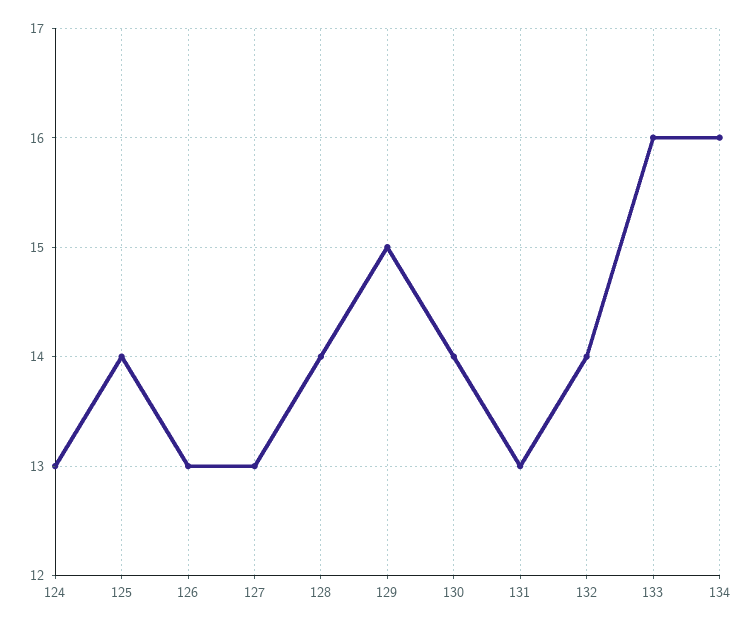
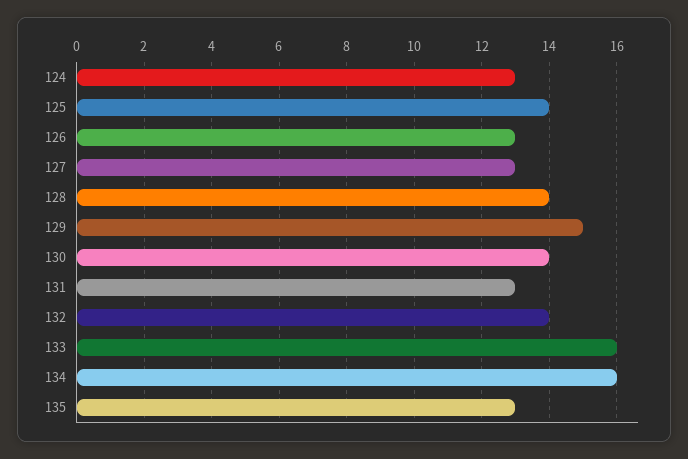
  {
    "124": 13,
    "125": 14,
    "126": 13,
    "127": 13,
    "128": 14,
    "129": 15,
    "130": 14,
    "131": 13,
    "132": 14,
    "133": 16,
-   "134": 16
+   "134": 16,
+   "135": 13
  }

